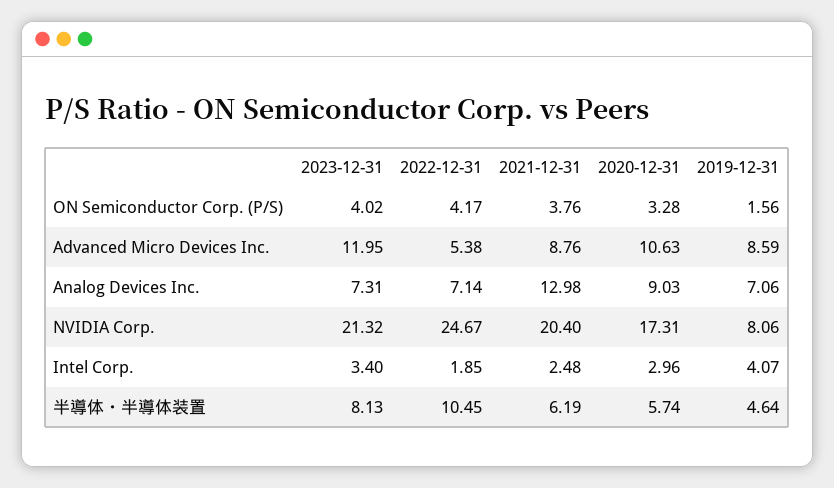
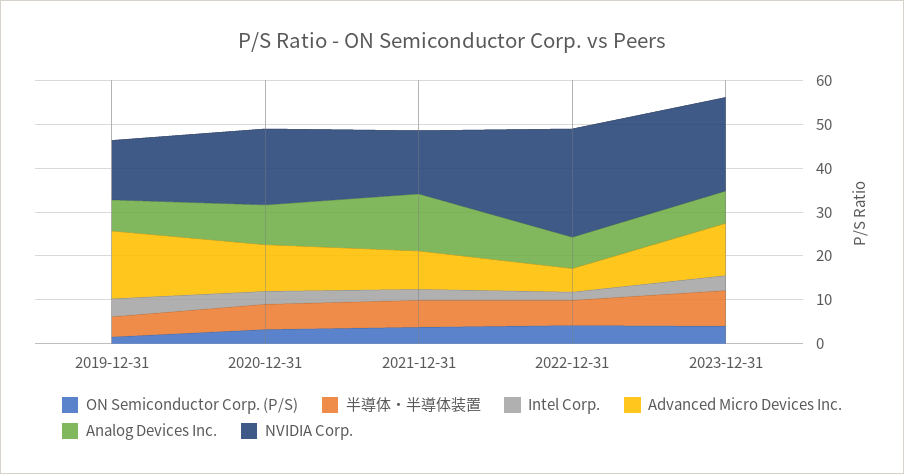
  {
    "ON Semiconductor Corp. (P/S)": {
      "2023-12-31": 4.02,
      "2022-12-31": 4.17,
      "2021-12-31": 3.76,
      "2020-12-31": 3.28,
      "2019-12-31": 1.56
    },
    "Advanced Micro Devices Inc.": {
      "2023-12-31": 11.95,
      "2022-12-31": 5.38,
      "2021-12-31": 8.76,
      "2020-12-31": 10.63,
-     "2019-12-31": 8.59
+     "2019-12-31": 16
    },
    "Analog Devices Inc.": {
      "2023-12-31": 7.31,
      "2022-12-31": 7.14,
      "2021-12-31": 12.98,
      "2020-12-31": 9.03,
      "2019-12-31": 7.06
    },
    "NVIDIA Corp.": {
      "2023-12-31": 21.32,
      "2022-12-31": 24.67,
-     "2021-12-31": 20.4,
+     "2021-12-31": 14,
      "2020-12-31": 17.31,
-     "2019-12-31": 8.06
+     "2019-12-31": 14
    },
    "Intel Corp.": {
      "2023-12-31": 3.4,
      "2022-12-31": 1.85,
      "2021-12-31": 2.48,
      "2020-12-31": 2.96,
      "2019-12-31": 4.07
    },
    "半導体・半導体装置": {
      "2023-12-31": 8.13,
-     "2022-12-31": 10.45,
+     "2022-12-31": 6,
      "2021-12-31": 6.19,
      "2020-12-31": 5.74,
      "2019-12-31": 4.64
    }
  }

